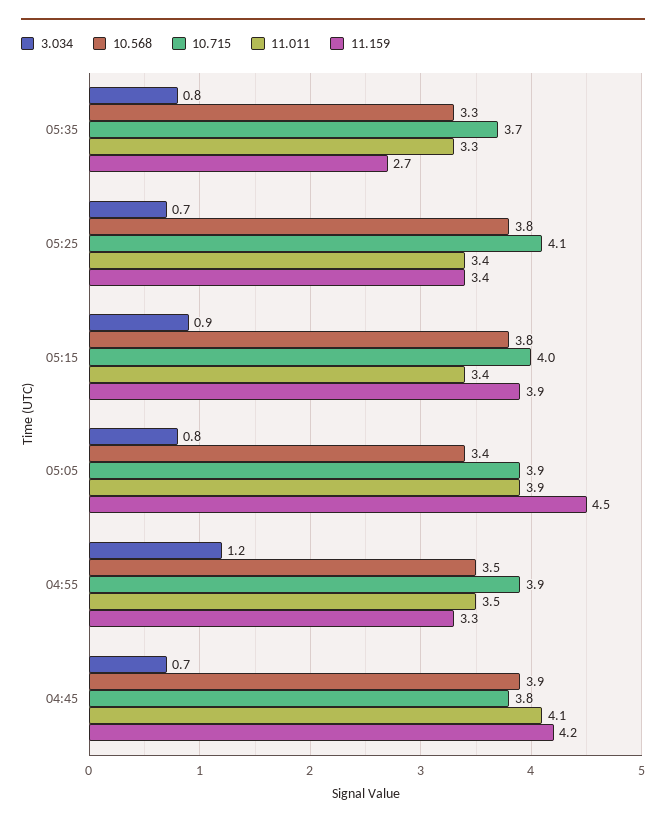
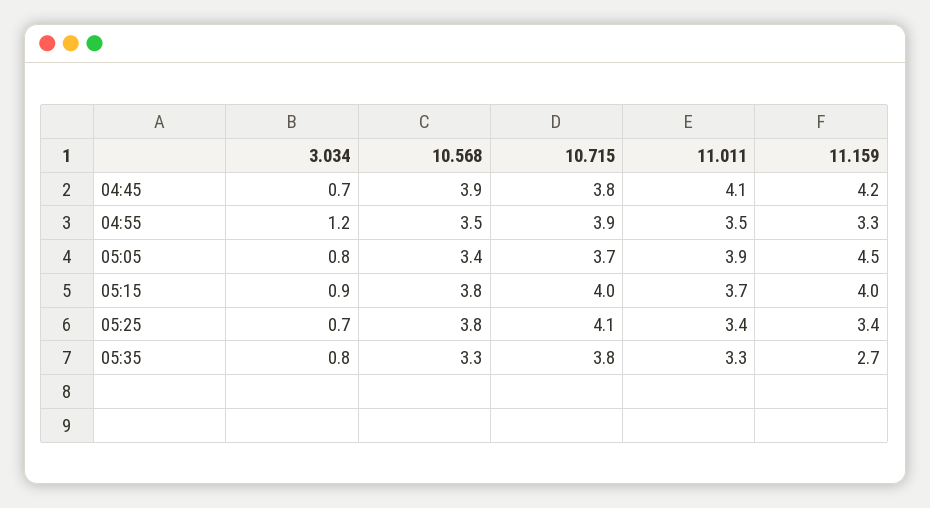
  {
    "3.034": {
      "05:35": 0.8,
      "05:25": 0.7,
      "05:15": 0.9,
      "05:05": 0.8,
      "04:55": 1.2,
      "04:45": 0.7
    },
    "10.568": {
      "05:35": 3.3,
      "05:25": 3.8,
      "05:15": 3.8,
      "05:05": 3.4,
      "04:55": 3.5,
      "04:45": 3.9
    },
    "10.715": {
-     "05:35": 3.7,
+     "05:35": 3.8,
      "05:25": 4.1,
      "05:15": 4,
-     "05:05": 3.9,
+     "05:05": 3.7,
      "04:55": 3.9,
      "04:45": 3.8
    },
    "11.011": {
      "05:35": 3.3,
      "05:25": 3.4,
-     "05:15": 3.4,
+     "05:15": 3.7,
      "05:05": 3.9,
      "04:55": 3.5,
      "04:45": 4.1
    },
    "11.159": {
      "05:35": 2.7,
      "05:25": 3.4,
-     "05:15": 3.9,
+     "05:15": 4,
      "05:05": 4.5,
      "04:55": 3.3,
      "04:45": 4.2
    }
  }

